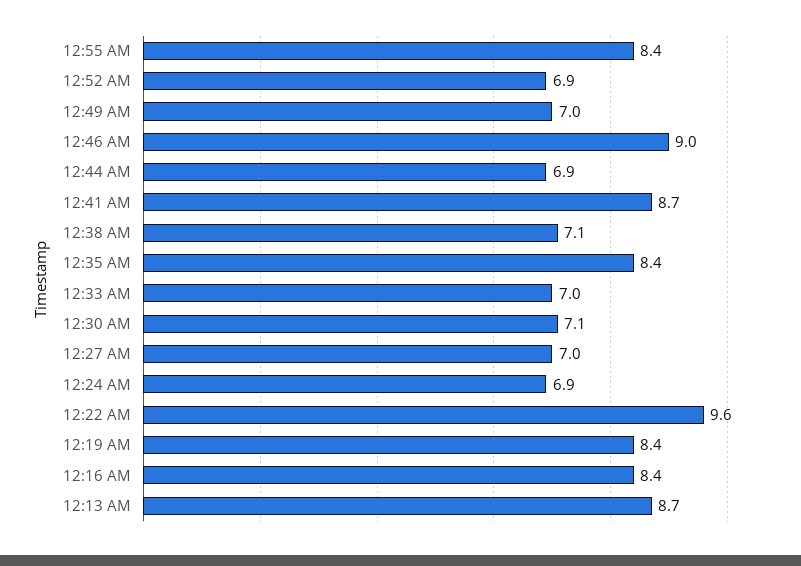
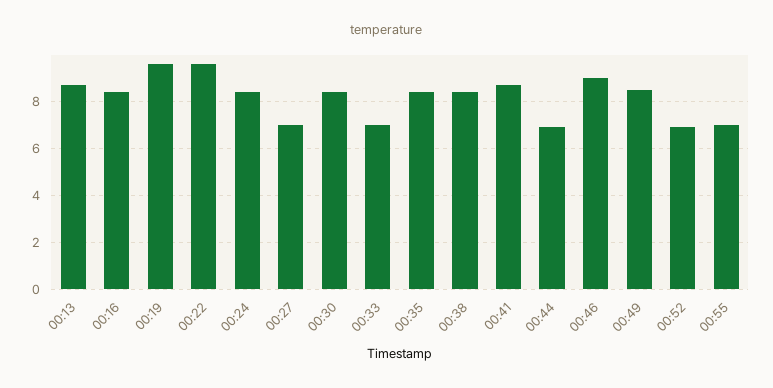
  {
-   "12:55 AM": 8.4,
+   "12:55 AM": 7,
    "12:52 AM": 6.9,
-   "12:49 AM": 7,
+   "12:49 AM": 8.5,
    "12:46 AM": 9,
    "12:44 AM": 6.9,
    "12:41 AM": 8.7,
-   "12:38 AM": 7.1,
+   "12:38 AM": 8.5,
    "12:35 AM": 8.4,
    "12:33 AM": 7,
-   "12:30 AM": 7.1,
+   "12:30 AM": 8.5,
    "12:27 AM": 7,
-   "12:24 AM": 6.9,
+   "12:24 AM": 8.5,
    "12:22 AM": 9.6,
-   "12:19 AM": 8.4,
+   "12:19 AM": 9.5,
    "12:16 AM": 8.4,
    "12:13 AM": 8.7
  }

